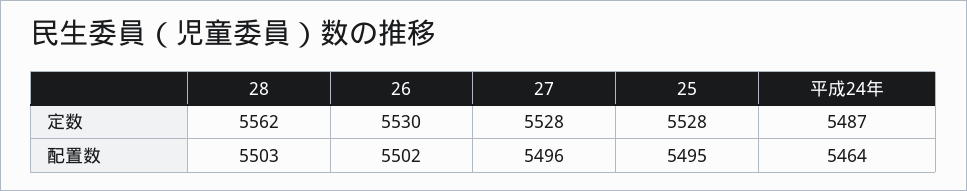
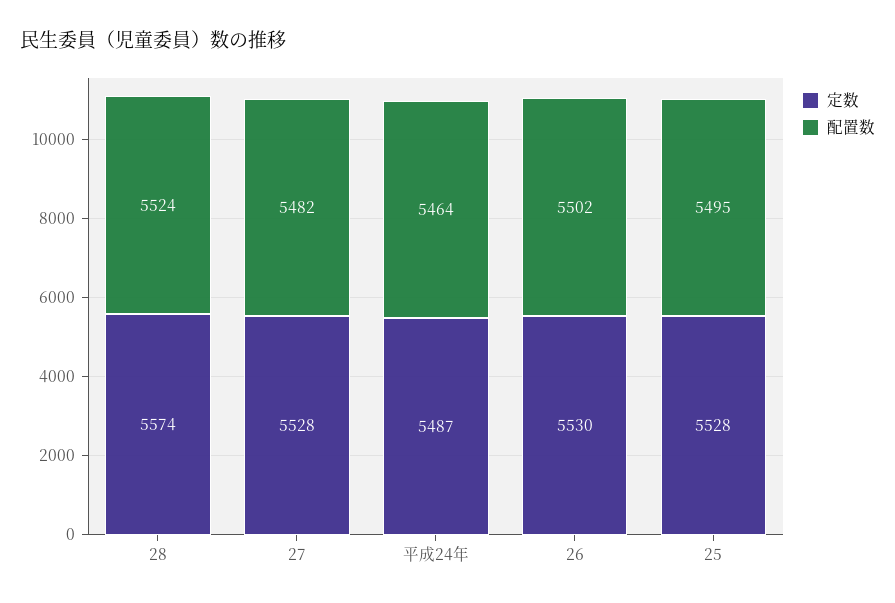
  {
    "定数": {
-     "28": 5562,
+     "28": 5574,
      "26": 5530,
      "27": 5528,
      "25": 5528,
      "平成24年": 5487
    },
    "配置数": {
-     "28": 5503,
+     "28": 5524,
      "26": 5502,
-     "27": 5496,
+     "27": 5482,
      "25": 5495,
      "平成24年": 5464
    }
  }

